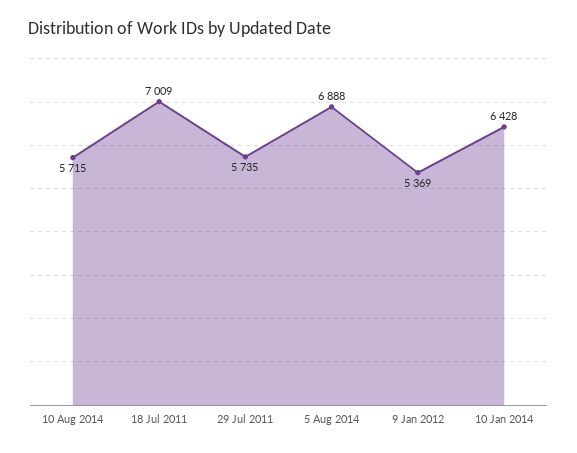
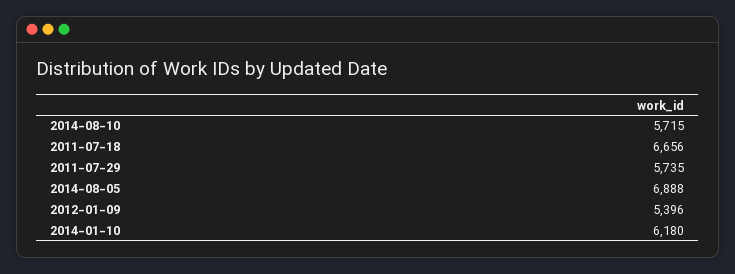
  {
    "10 Aug 2014": 5715,
-   "18 Jul 2011": 7009,
+   "18 Jul 2011": 6656,
    "29 Jul 2011": 5735,
    "5 Aug 2014": 6888,
-   "9 Jan 2012": 5369,
+   "9 Jan 2012": 5396,
-   "10 Jan 2014": 6428
+   "10 Jan 2014": 6180
  }

